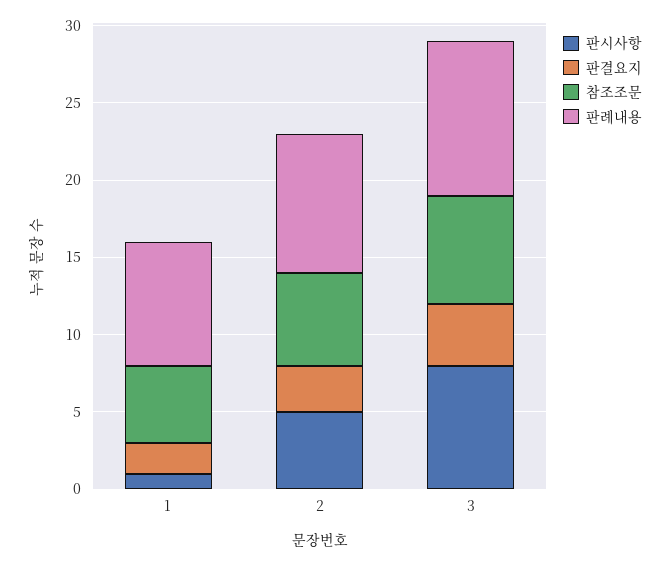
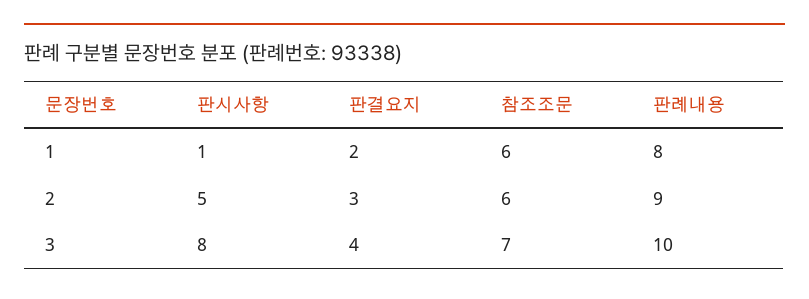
  {
    "판시사항": {
      "1": 1,
      "2": 5,
      "3": 8
    },
    "판결요지": {
      "1": 2,
      "2": 3,
      "3": 4
    },
    "참조조문": {
-     "1": 5,
+     "1": 6,
      "2": 6,
      "3": 7
    },
    "판례내용": {
      "1": 8,
      "2": 9,
      "3": 10
    }
  }

